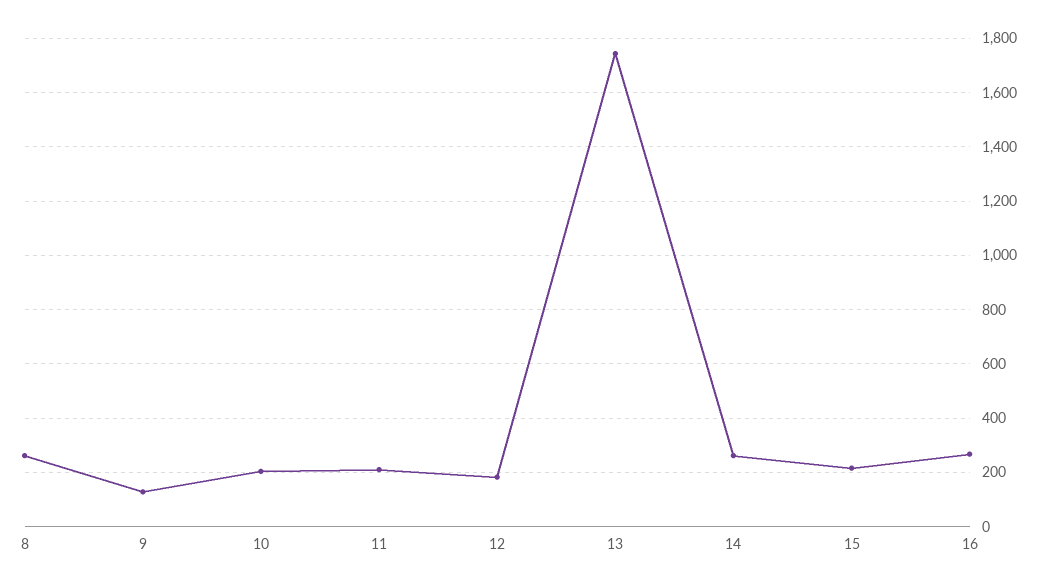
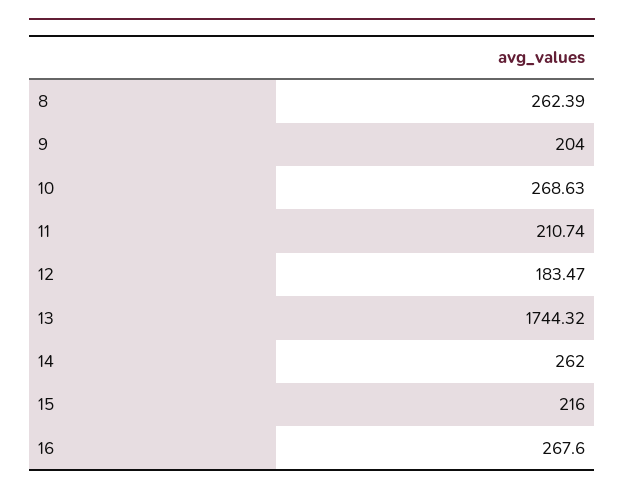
  {
    "8": 262.39,
-   "9": 125,
+   "9": 204,
-   "10": 200,
+   "10": 268.63,
    "11": 210.74,
    "12": 183.47,
    "13": 1744.32,
    "14": 262,
    "15": 216,
    "16": 267.6
  }

